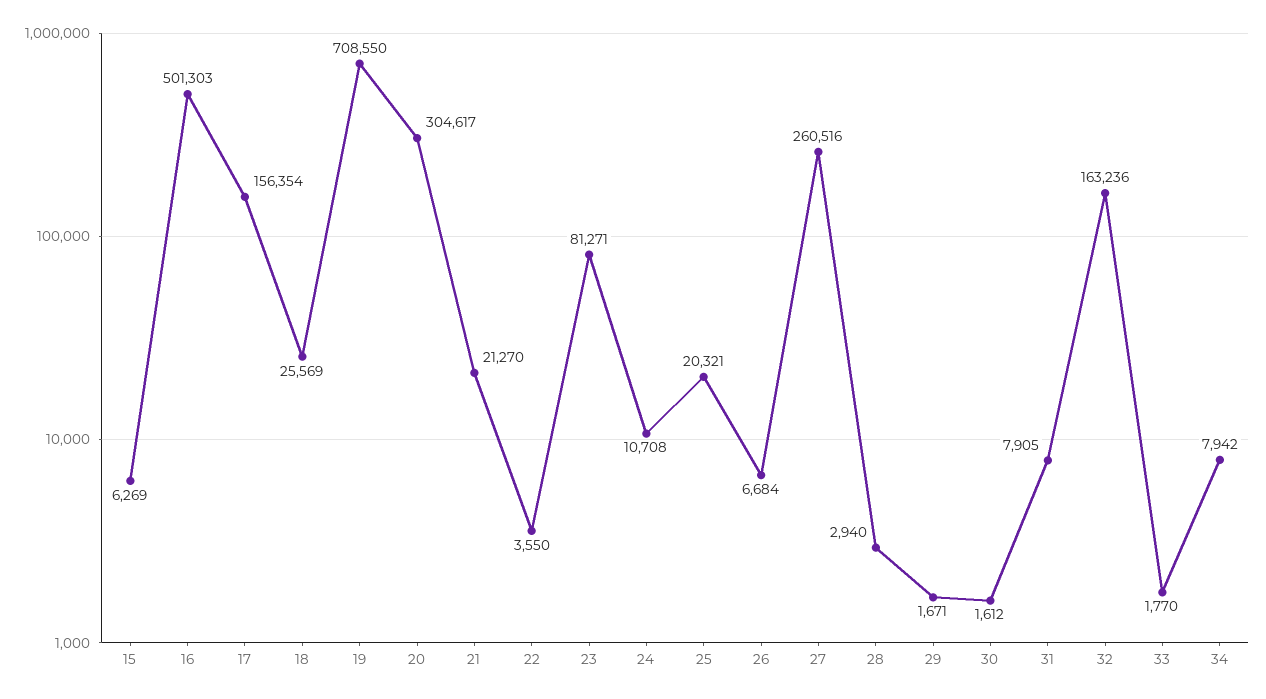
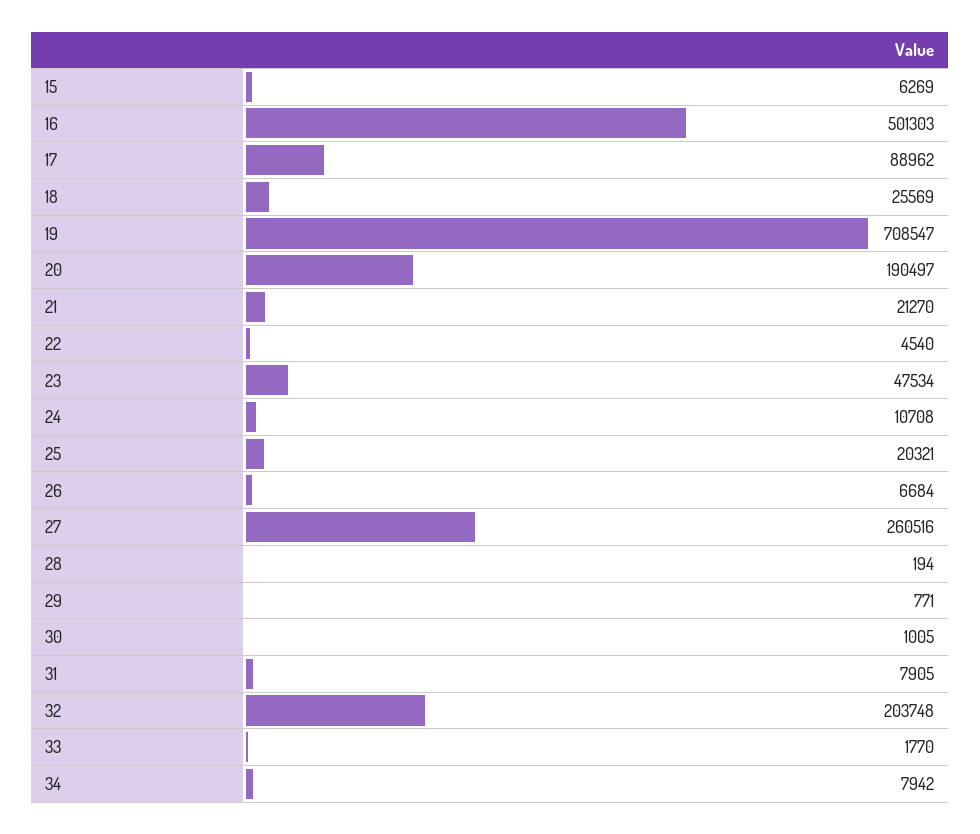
  {
    "15": 6269,
    "16": 501303,
-   "17": 156354,
+   "17": 88962,
    "18": 25569,
-   "19": 708550,
+   "19": 708547,
-   "20": 304617,
+   "20": 190497,
    "21": 21270,
-   "22": 3550,
+   "22": 4540,
-   "23": 81271,
+   "23": 47534,
    "24": 10708,
    "25": 20321,
    "26": 6684,
    "27": 260516,
-   "28": 2940,
+   "28": 194,
-   "29": 1671,
+   "29": 771,
-   "30": 1612,
+   "30": 1005,
    "31": 7905,
-   "32": 163236,
+   "32": 203748,
    "33": 1770,
    "34": 7942
  }

